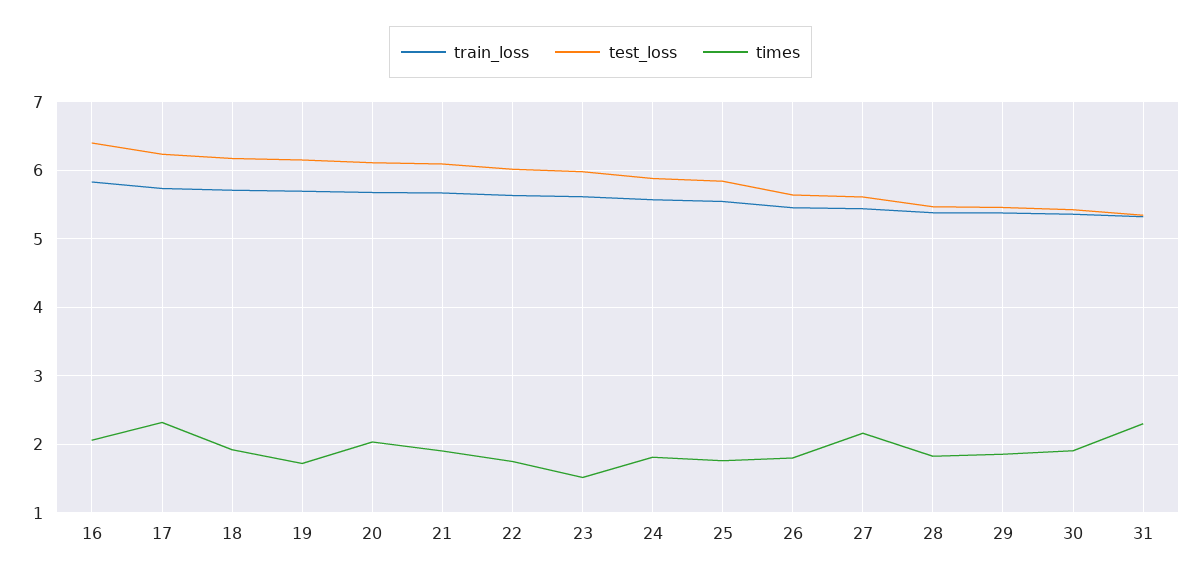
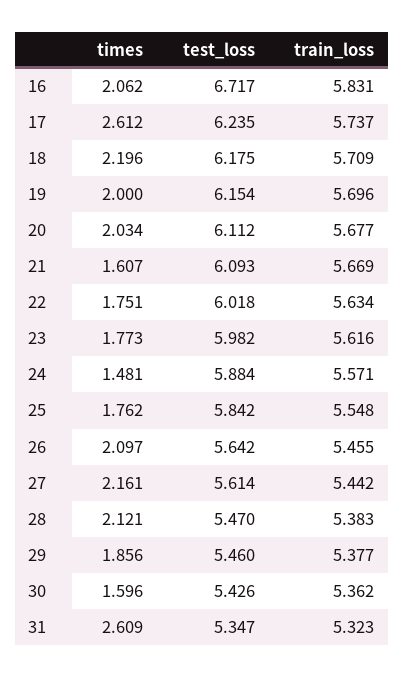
  {
    "train_loss": {
      "16": 5.831,
      "17": 5.737,
      "18": 5.709,
      "19": 5.696,
      "20": 5.677,
      "21": 5.669,
      "22": 5.634,
      "23": 5.616,
      "24": 5.571,
      "25": 5.548,
      "26": 5.455,
      "27": 5.442,
      "28": 5.383,
      "29": 5.377,
      "30": 5.362,
      "31": 5.323
    },
    "test_loss": {
-     "16": 6.4,
+     "16": 6.717,
      "17": 6.235,
      "18": 6.175,
      "19": 6.154,
      "20": 6.112,
      "21": 6.093,
      "22": 6.018,
      "23": 5.982,
      "24": 5.884,
      "25": 5.842,
      "26": 5.642,
      "27": 5.614,
      "28": 5.47,
      "29": 5.46,
      "30": 5.426,
      "31": 5.347
    },
    "times": {
      "16": 2.062,
-     "17": 2.3,
+     "17": 2.612,
-     "18": 1.9,
+     "18": 2.196,
-     "19": 1.7,
+     "19": 2,
      "20": 2.034,
-     "21": 1.9,
+     "21": 1.607,
      "22": 1.751,
-     "23": 1.5,
+     "23": 1.773,
-     "24": 1.8,
+     "24": 1.481,
      "25": 1.762,
-     "26": 1.8,
+     "26": 2.097,
      "27": 2.161,
-     "28": 1.8,
+     "28": 2.121,
      "29": 1.856,
-     "30": 1.9,
+     "30": 1.596,
-     "31": 2.3
+     "31": 2.609
    }
  }

